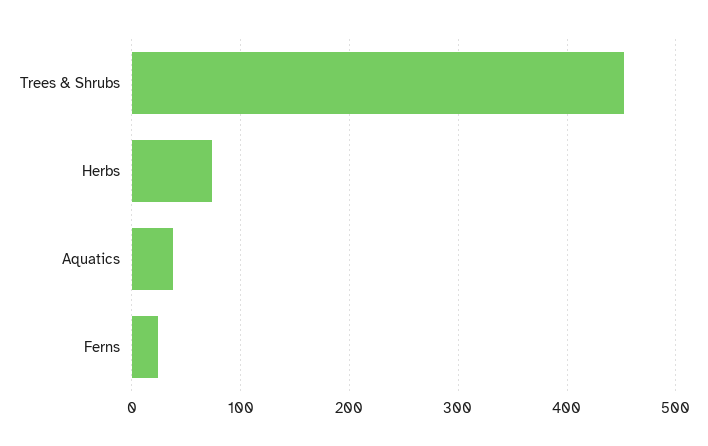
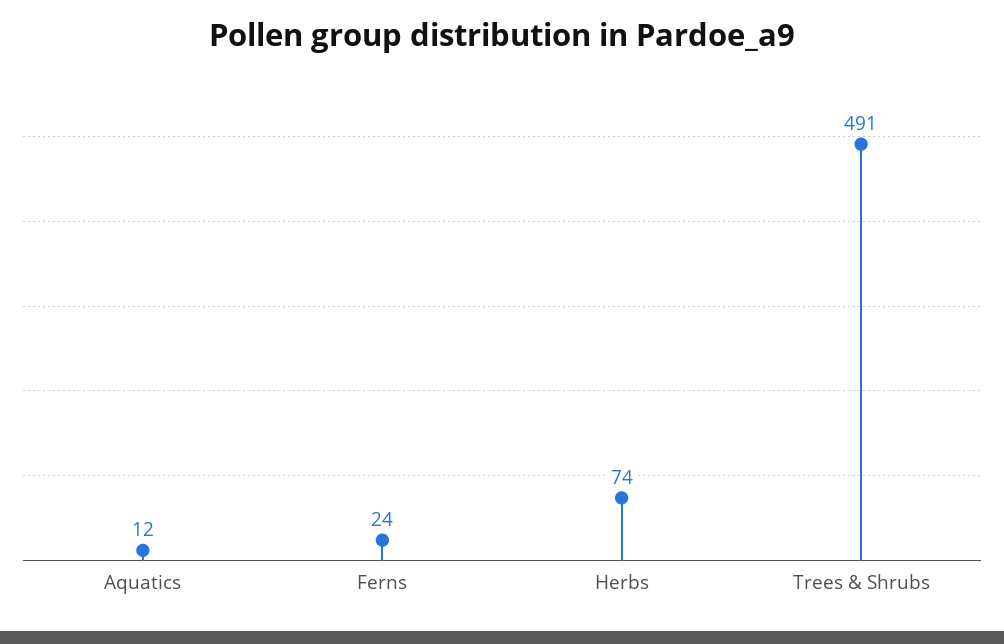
  {
-   "Trees & Shrubs": 450,
+   "Trees & Shrubs": 491,
    "Herbs": 74,
-   "Aquatics": 40,
+   "Aquatics": 12,
    "Ferns": 24
  }

